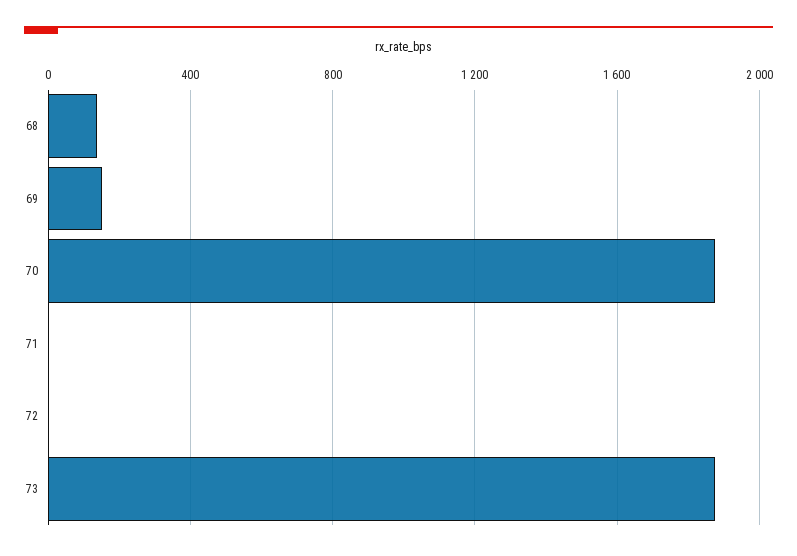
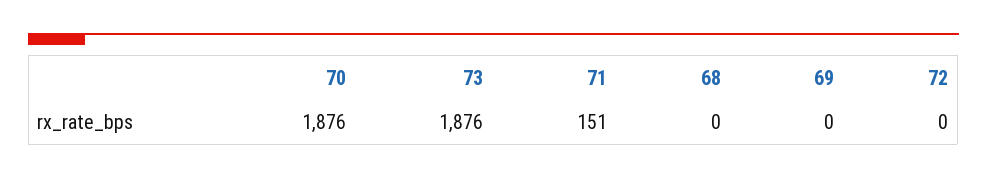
  {
-   "68": 150,
+   "68": 0,
-   "69": 150,
+   "69": 0,
    "70": 1876,
-   "71": 0,
+   "71": 151,
    "72": 0,
    "73": 1876
  }

